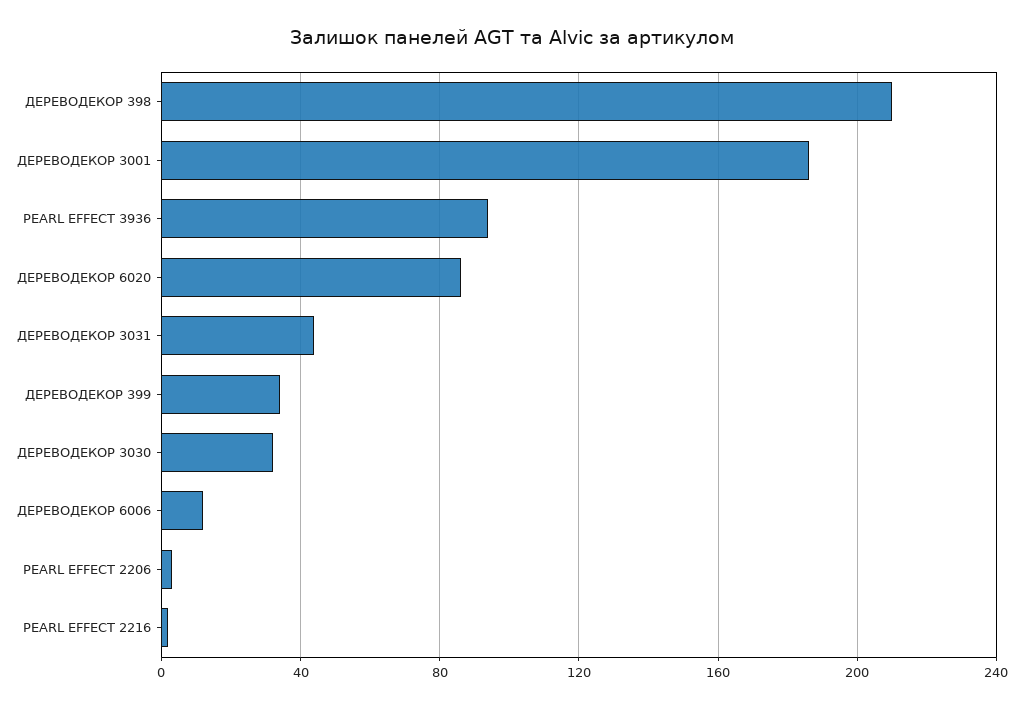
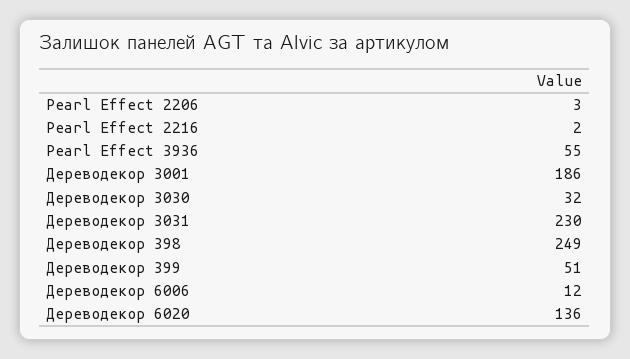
  {
-   "ДЕРЕВОДЕКОР 398": 210,
+   "ДЕРЕВОДЕКОР 398": 249,
    "ДЕРЕВОДЕКОР 3001": 186,
-   "PEARL EFFECT 3936": 95,
+   "PEARL EFFECT 3936": 55,
-   "ДЕРЕВОДЕКОР 6020": 85,
+   "ДЕРЕВОДЕКОР 6020": 136,
-   "ДЕРЕВОДЕКОР 3031": 45,
+   "ДЕРЕВОДЕКОР 3031": 230,
-   "ДЕРЕВОДЕКОР 399": 35,
+   "ДЕРЕВОДЕКОР 399": 51,
    "ДЕРЕВОДЕКОР 3030": 32,
    "ДЕРЕВОДЕКОР 6006": 12,
    "PEARL EFFECT 2206": 3,
    "PEARL EFFECT 2216": 2
  }

